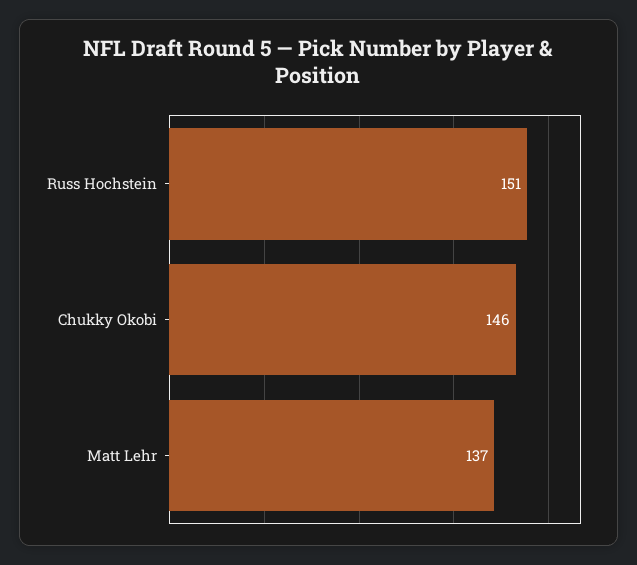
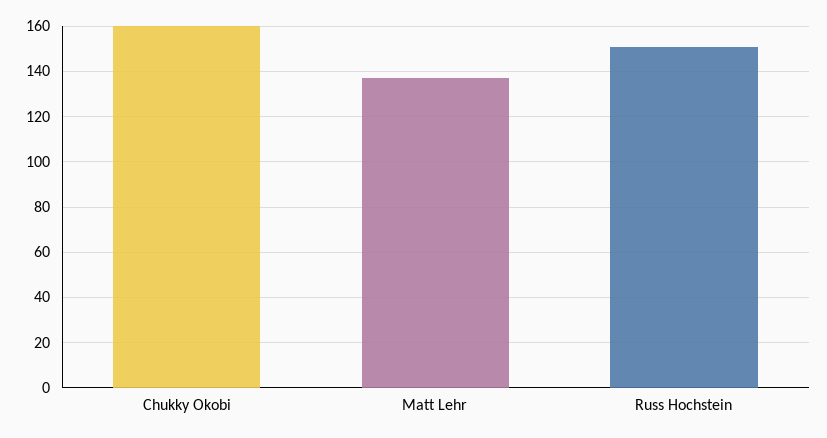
  {
    "Russ Hochstein": 151,
-   "Chukky Okobi": 146,
+   "Chukky Okobi": 160,
    "Matt Lehr": 137
  }

